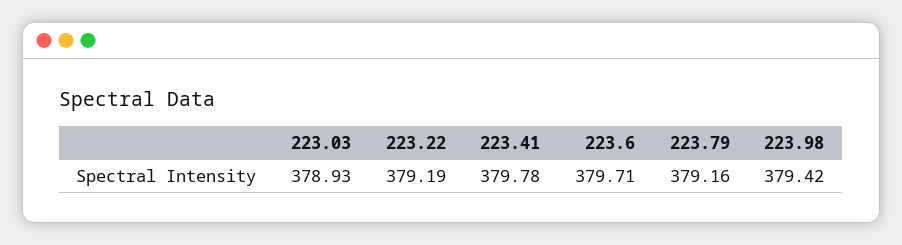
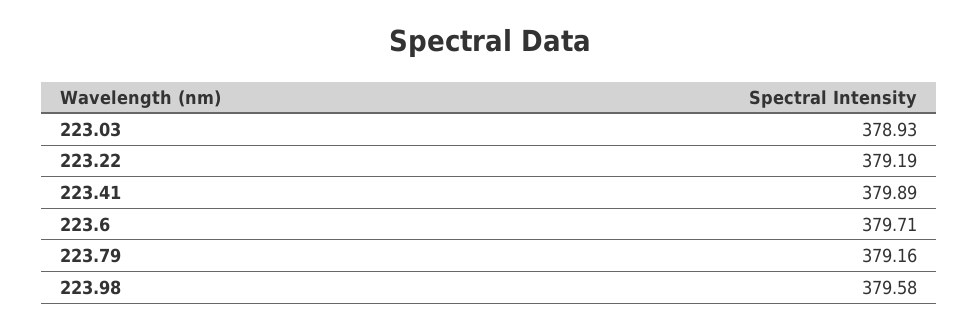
  {
    "223.03": 378.93,
    "223.22": 379.19,
-   "223.41": 379.78,
+   "223.41": 379.89,
    "223.6": 379.71,
    "223.79": 379.16,
-   "223.98": 379.42
+   "223.98": 379.58
  }

